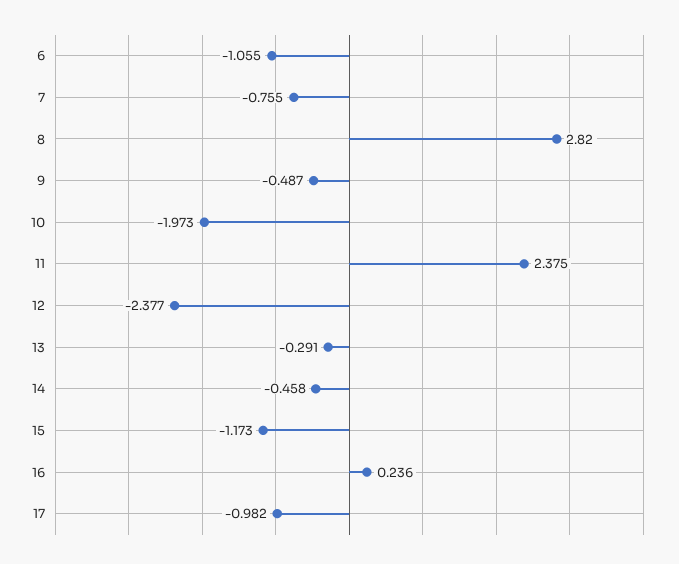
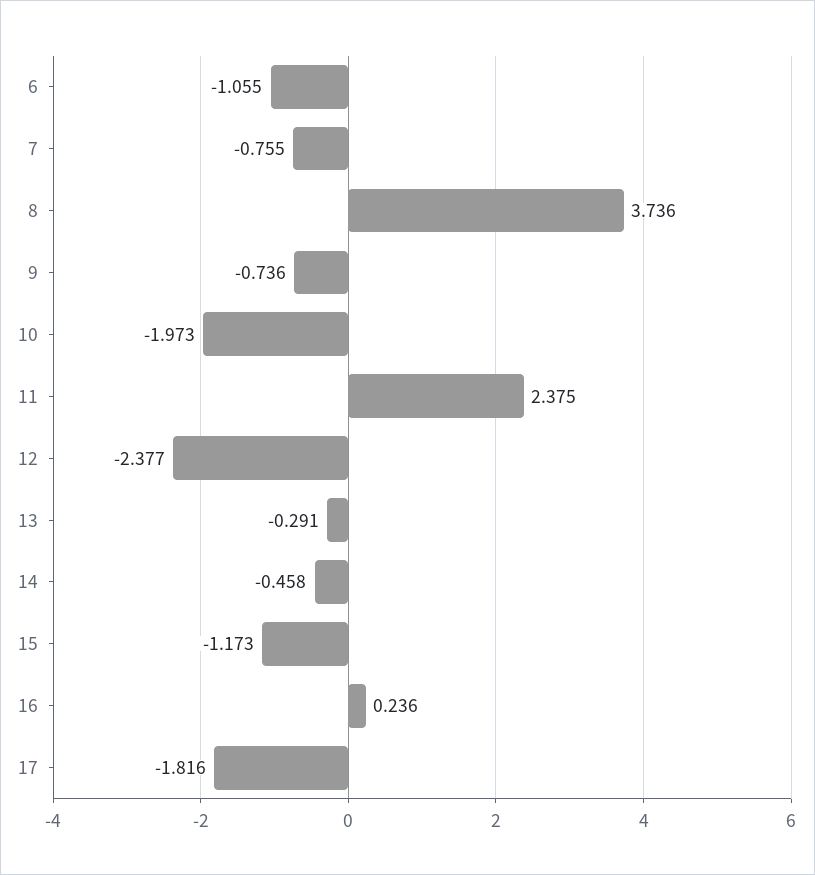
  {
    "6": -1.055,
    "7": -0.755,
-   "8": 2.82,
+   "8": 3.736,
-   "9": -0.487,
+   "9": -0.736,
    "10": -1.973,
    "11": 2.375,
    "12": -2.377,
    "13": -0.291,
    "14": -0.458,
    "15": -1.173,
    "16": 0.236,
-   "17": -0.982
+   "17": -1.816
  }

